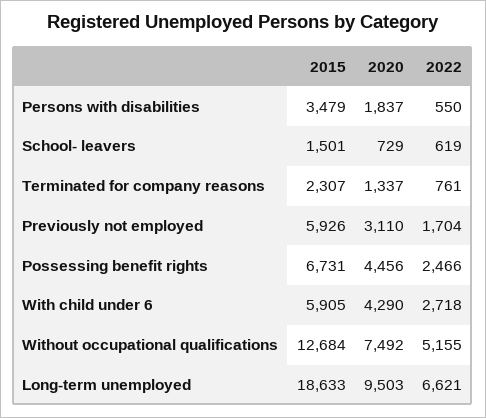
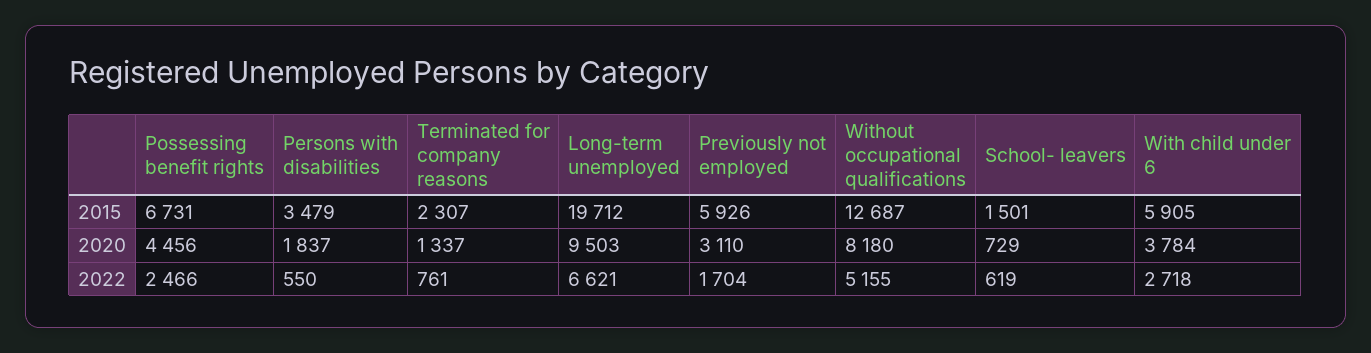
  {
    "2015": {
      "Persons with disabilities": 3479,
      "School- leavers": 1501,
      "Terminated for company reasons": 2307,
      "Previously not employed": 5926,
      "Possessing benefit rights": 6731,
      "With child under 6": 5905,
-     "Without occupational qualifications": 12684,
+     "Without occupational qualifications": 12687,
-     "Long-term unemployed": 18633
+     "Long-term unemployed": 19712
    },
    "2020": {
      "Persons with disabilities": 1837,
      "School- leavers": 729,
      "Terminated for company reasons": 1337,
      "Previously not employed": 3110,
      "Possessing benefit rights": 4456,
-     "With child under 6": 4290,
+     "With child under 6": 3784,
-     "Without occupational qualifications": 7492,
+     "Without occupational qualifications": 8180,
      "Long-term unemployed": 9503
    },
    "2022": {
      "Persons with disabilities": 550,
      "School- leavers": 619,
      "Terminated for company reasons": 761,
      "Previously not employed": 1704,
      "Possessing benefit rights": 2466,
      "With child under 6": 2718,
      "Without occupational qualifications": 5155,
      "Long-term unemployed": 6621
    }
  }

